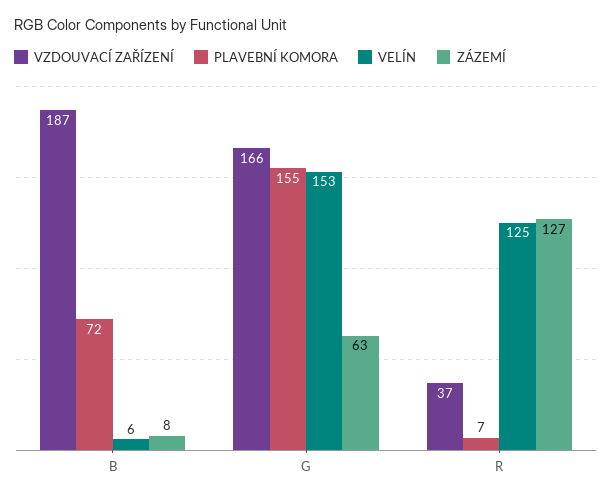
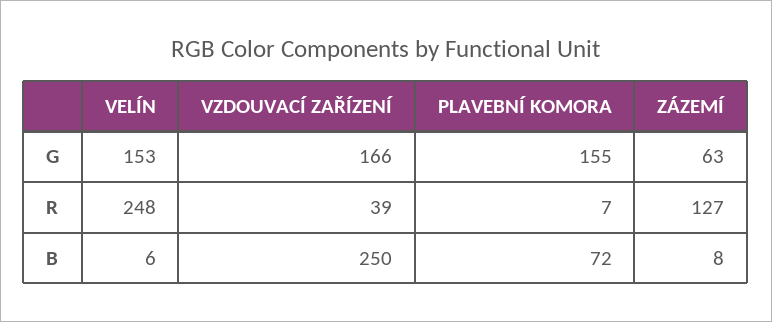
  {
    "VZDOUVACÍ ZAŘÍZENÍ": {
-     "B": 187,
+     "B": 250,
      "G": 166,
-     "R": 37
+     "R": 39
    },
    "PLAVEBNÍ KOMORA": {
      "B": 72,
      "G": 155,
      "R": 7
    },
    "VELÍN": {
      "B": 6,
      "G": 153,
-     "R": 125
+     "R": 248
    },
    "ZÁZEMÍ": {
      "B": 8,
      "G": 63,
      "R": 127
    }
  }

